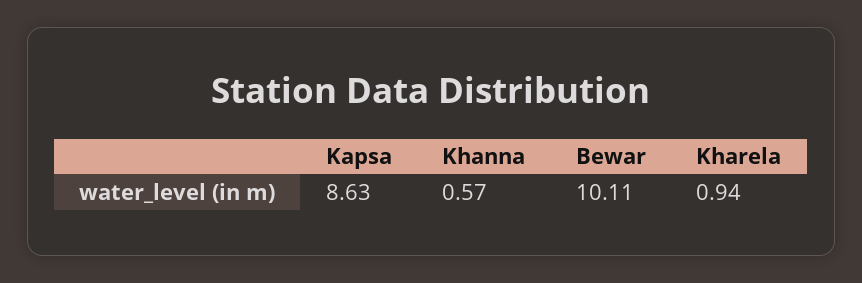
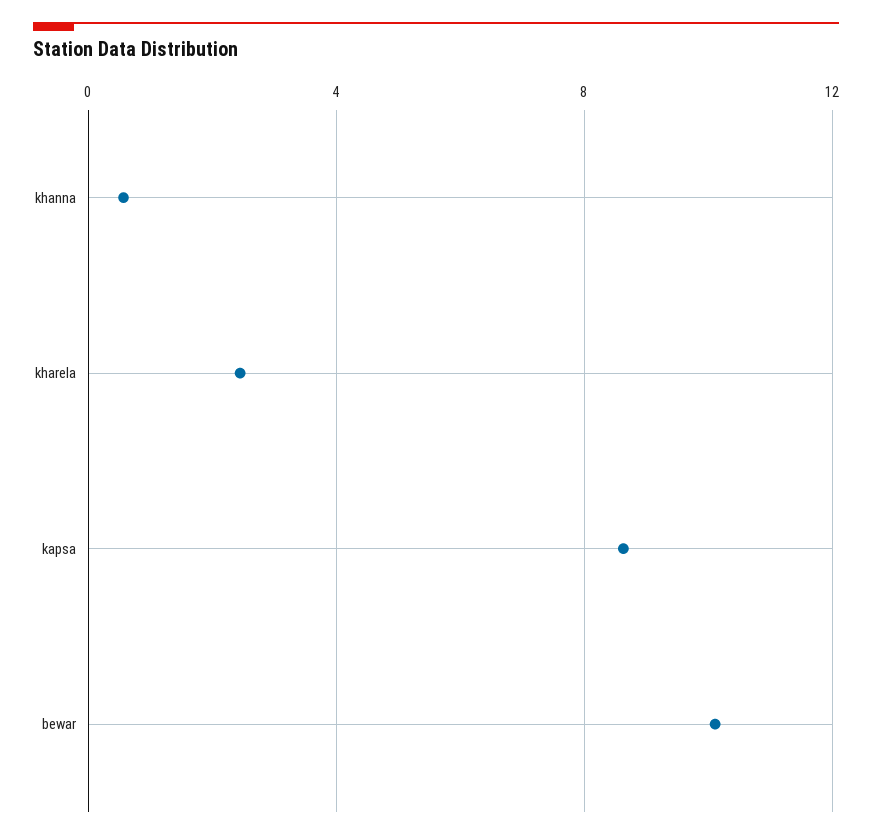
  {
    "Kapsa": 8.63,
    "Khanna": 0.57,
    "Bewar": 10.11,
-   "Kharela": 0.94
+   "Kharela": 2.5
  }

